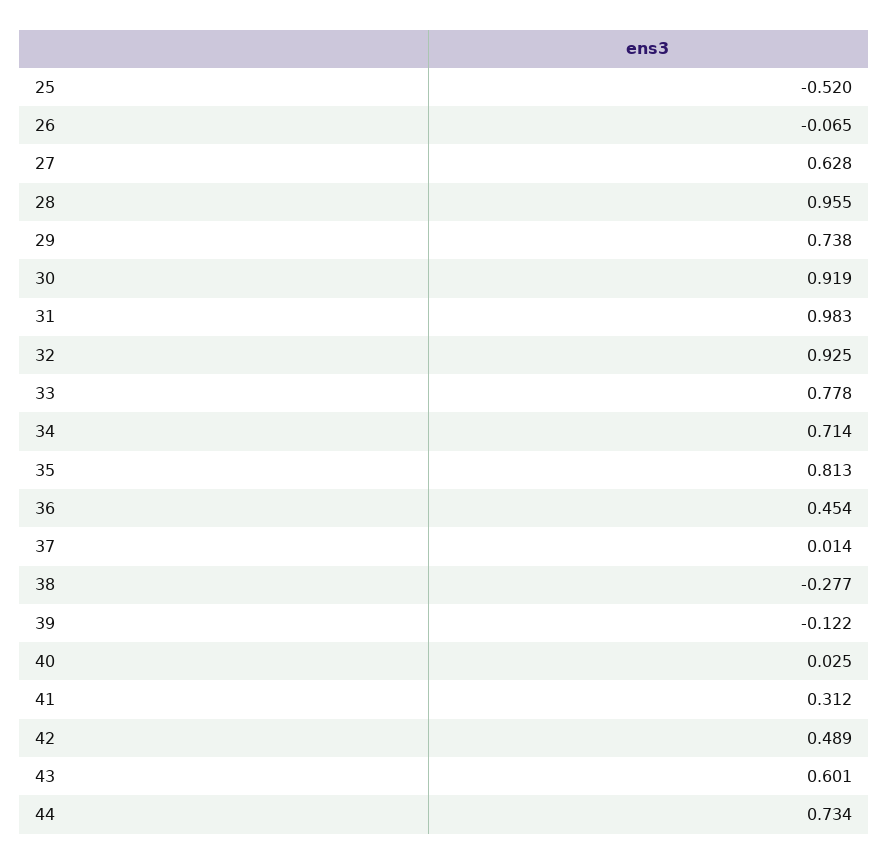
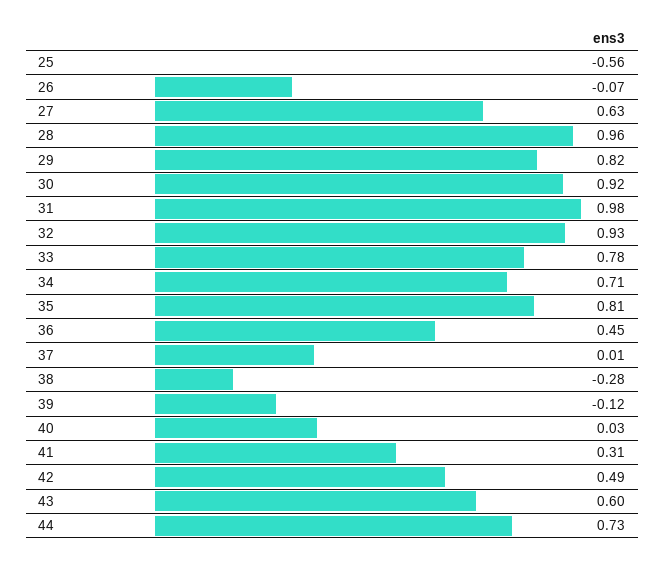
  {
-   "25": -0.52,
+   "25": -0.56,
    "26": -0.065,
    "27": 0.628,
    "28": 0.955,
-   "29": 0.738,
+   "29": 0.82,
    "30": 0.919,
    "31": 0.983,
    "32": 0.925,
    "33": 0.778,
    "34": 0.714,
    "35": 0.813,
    "36": 0.454,
    "37": 0.014,
    "38": -0.277,
    "39": -0.122,
    "40": 0.025,
    "41": 0.312,
    "42": 0.489,
    "43": 0.601,
    "44": 0.734
  }

